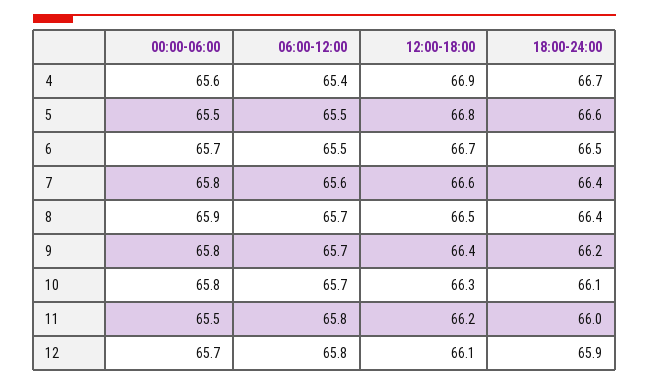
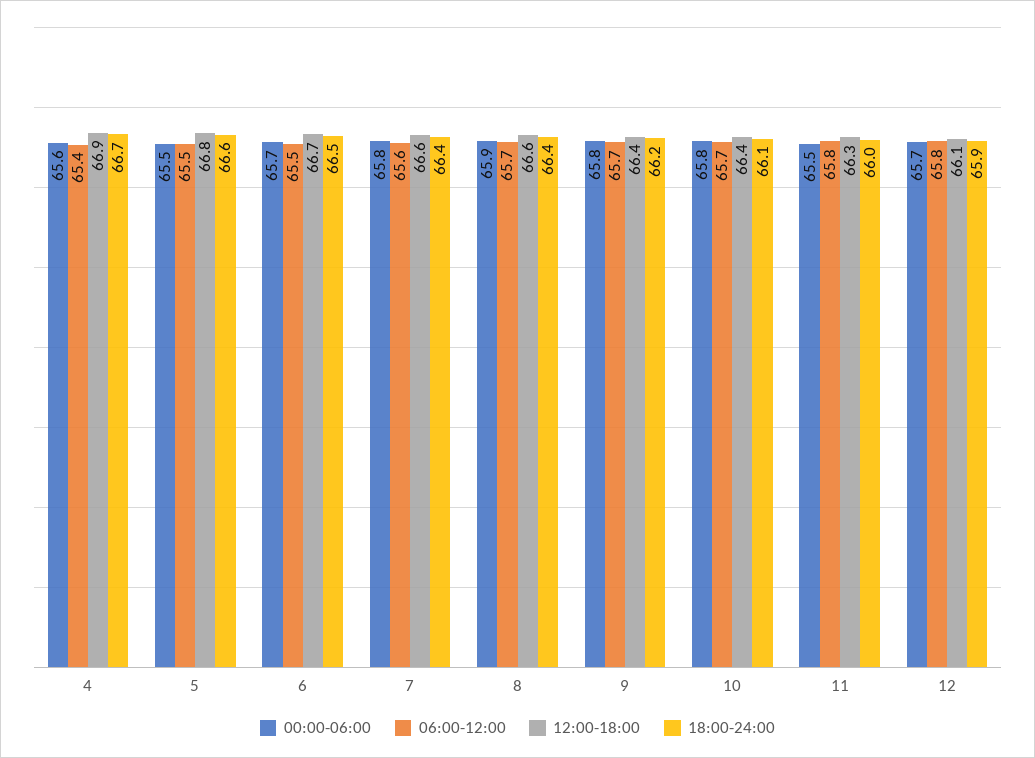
  {
    "00:00-06:00": {
      "4": 65.6,
      "5": 65.5,
      "6": 65.7,
      "7": 65.8,
      "8": 65.9,
      "9": 65.8,
      "10": 65.8,
      "11": 65.5,
      "12": 65.7
    },
    "06:00-12:00": {
      "4": 65.4,
      "5": 65.5,
      "6": 65.5,
      "7": 65.6,
      "8": 65.7,
      "9": 65.7,
      "10": 65.7,
      "11": 65.8,
      "12": 65.8
    },
    "12:00-18:00": {
      "4": 66.9,
      "5": 66.8,
      "6": 66.7,
      "7": 66.6,
-     "8": 66.5,
+     "8": 66.6,
      "9": 66.4,
-     "10": 66.3,
+     "10": 66.4,
-     "11": 66.2,
+     "11": 66.3,
      "12": 66.1
    },
    "18:00-24:00": {
      "4": 66.7,
      "5": 66.6,
      "6": 66.5,
      "7": 66.4,
      "8": 66.4,
      "9": 66.2,
      "10": 66.1,
      "11": 66,
      "12": 65.9
    }
  }

